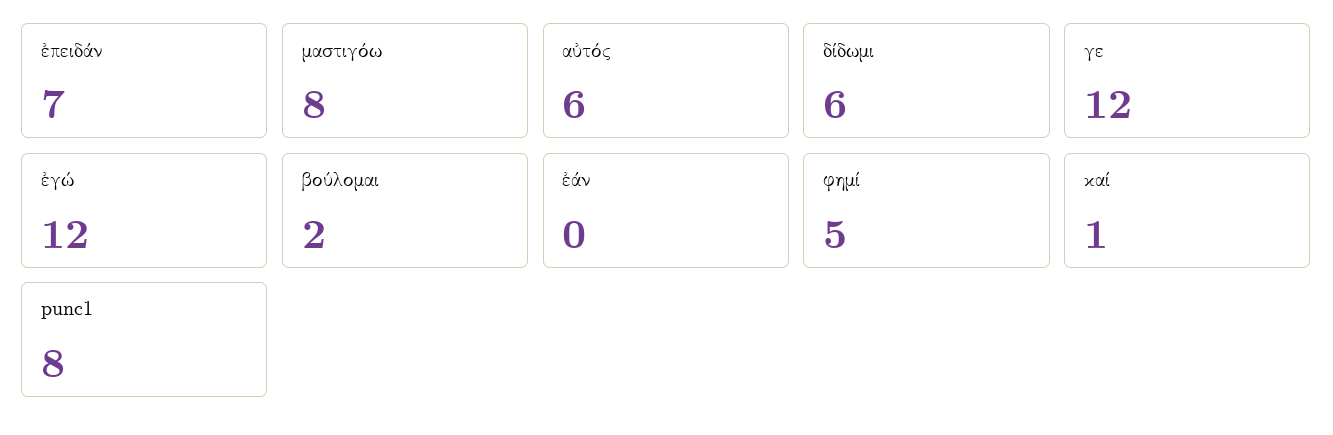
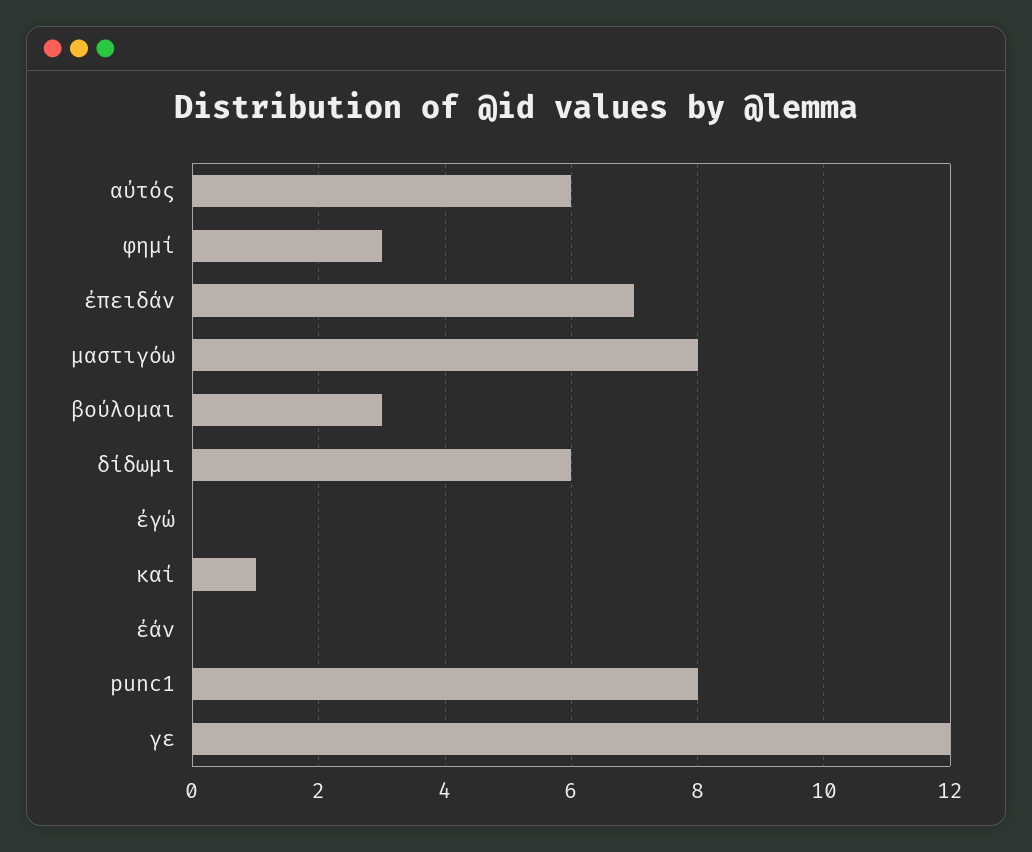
  {
    "ἐπειδάν": 7,
    "μαστιγόω": 8,
    "αὐτός": 6,
    "δίδωμι": 6,
    "γε": 12,
-   "ἐγώ": 12,
+   "ἐγώ": 0,
-   "βούλομαι": 2,
+   "βούλομαι": 3,
    "ἐάν": 0,
-   "φημί": 5,
+   "φημί": 3,
    "καί": 1,
    "punc1": 8
  }

